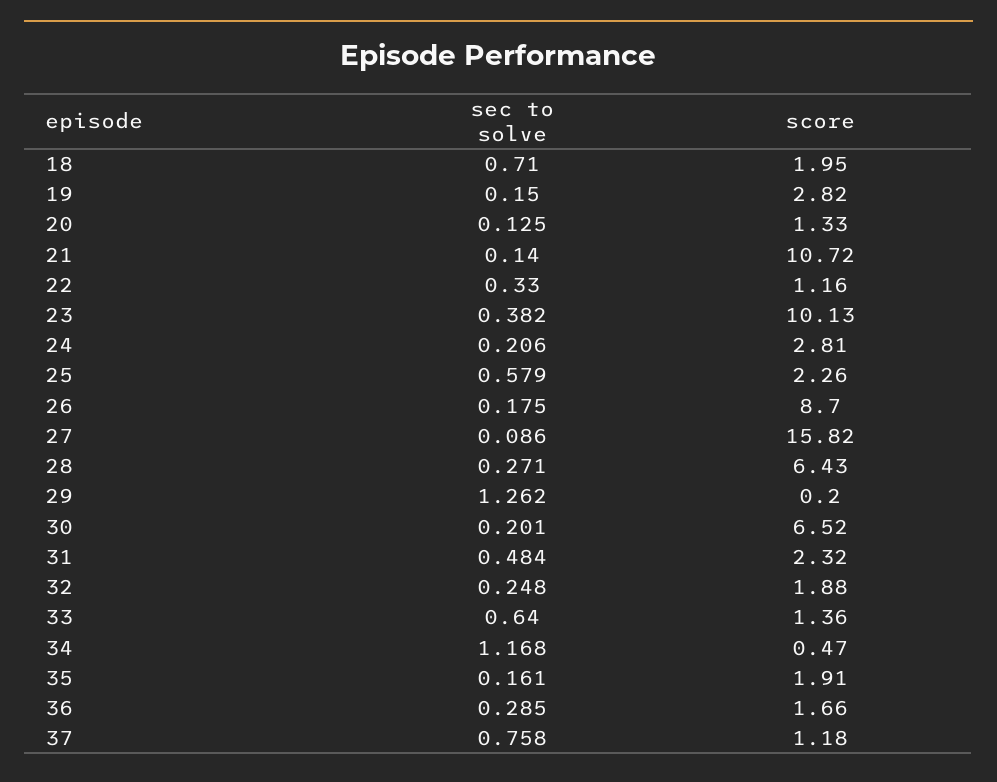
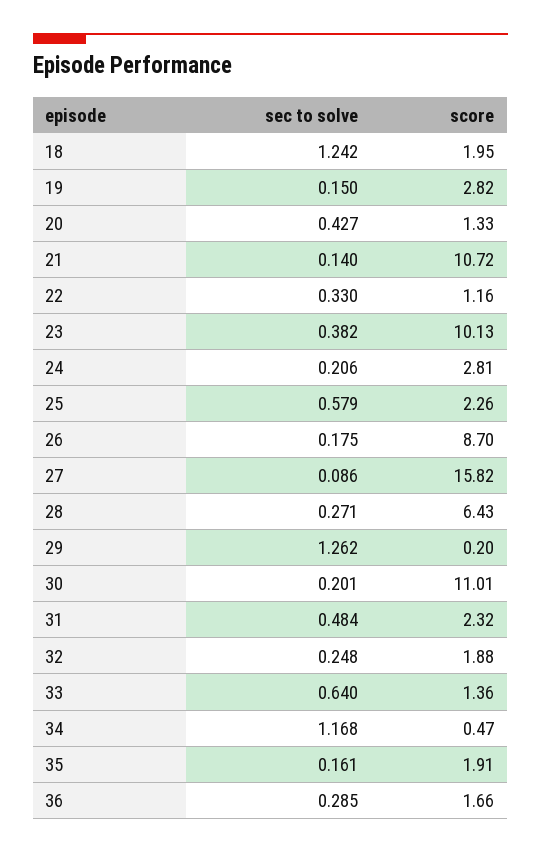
  {
    "sec to solve": {
-     "18": 0.71,
+     "18": 1.242,
      "19": 0.15,
-     "20": 0.125,
+     "20": 0.427,
      "21": 0.14,
      "22": 0.33,
      "23": 0.382,
      "24": 0.206,
      "25": 0.579,
      "26": 0.175,
      "27": 0.086,
      "28": 0.271,
      "29": 1.262,
      "30": 0.201,
      "31": 0.484,
      "32": 0.248,
      "33": 0.64,
      "34": 1.168,
      "35": 0.161,
-     "36": 0.285,
+     "36": 0.285
-     "37": 0.758
    },
    "score": {
      "18": 1.95,
      "19": 2.82,
      "20": 1.33,
      "21": 10.72,
      "22": 1.16,
      "23": 10.13,
      "24": 2.81,
      "25": 2.26,
      "26": 8.7,
      "27": 15.82,
      "28": 6.43,
      "29": 0.2,
-     "30": 6.52,
+     "30": 11.01,
      "31": 2.32,
      "32": 1.88,
      "33": 1.36,
      "34": 0.47,
      "35": 1.91,
-     "36": 1.66,
+     "36": 1.66
-     "37": 1.18
    }
  }

